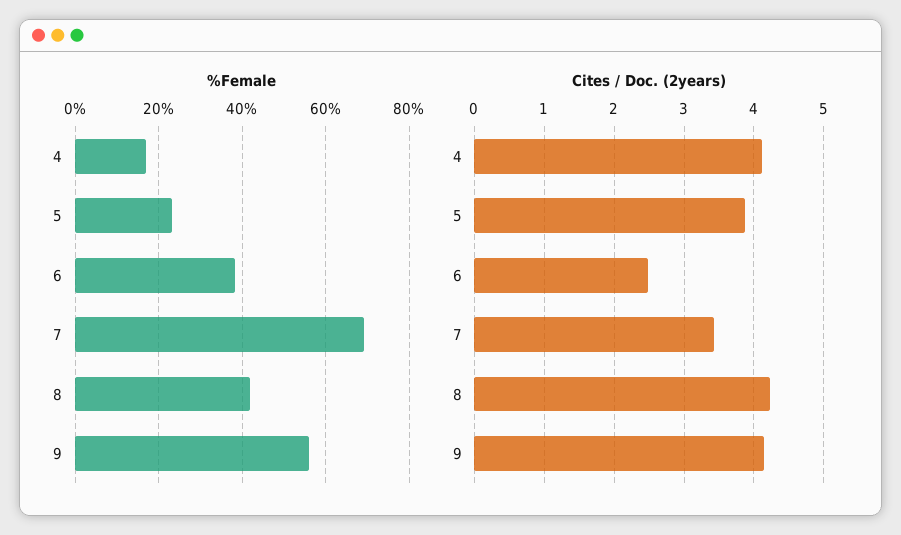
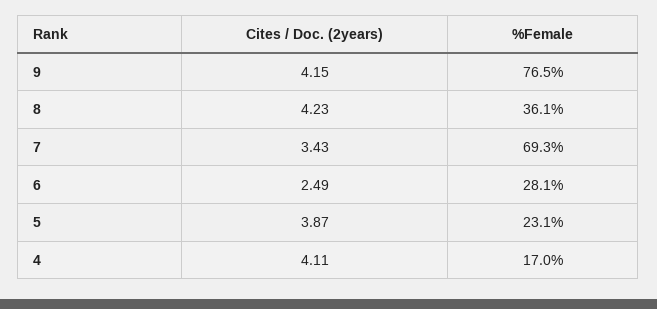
  {
    "%Female": {
      "4": 17,
      "5": 23.1,
-     "6": 38,
+     "6": 28.1,
      "7": 69.3,
-     "8": 42,
+     "8": 36.1,
-     "9": 56
+     "9": 76.5
    },
    "Cites / Doc. (2years)": {
      "4": 4.11,
      "5": 3.87,
      "6": 2.49,
      "7": 3.43,
      "8": 4.23,
      "9": 4.15
    }
  }

